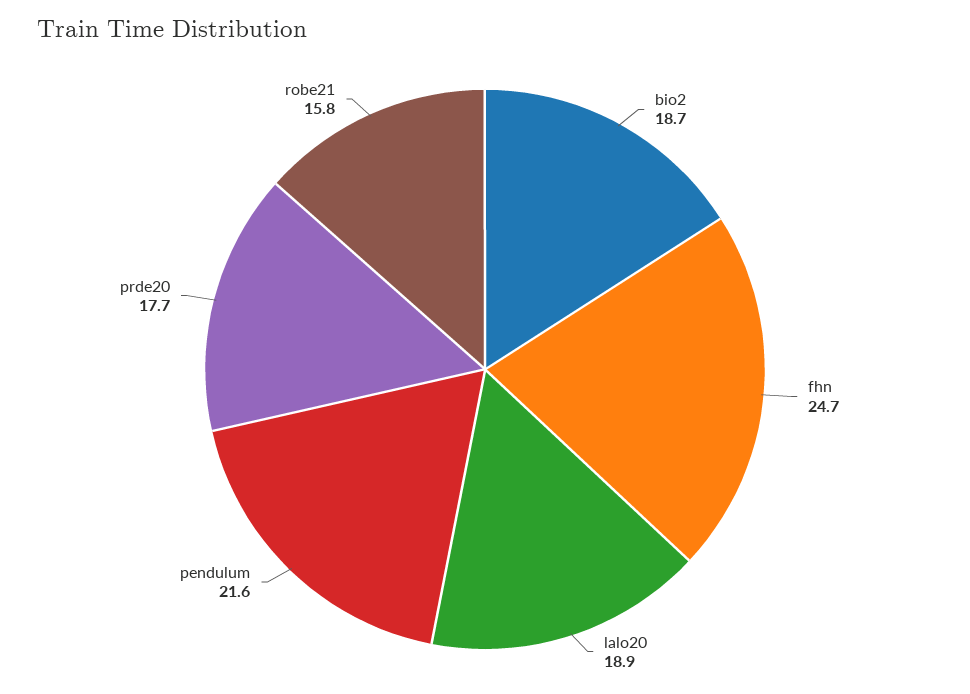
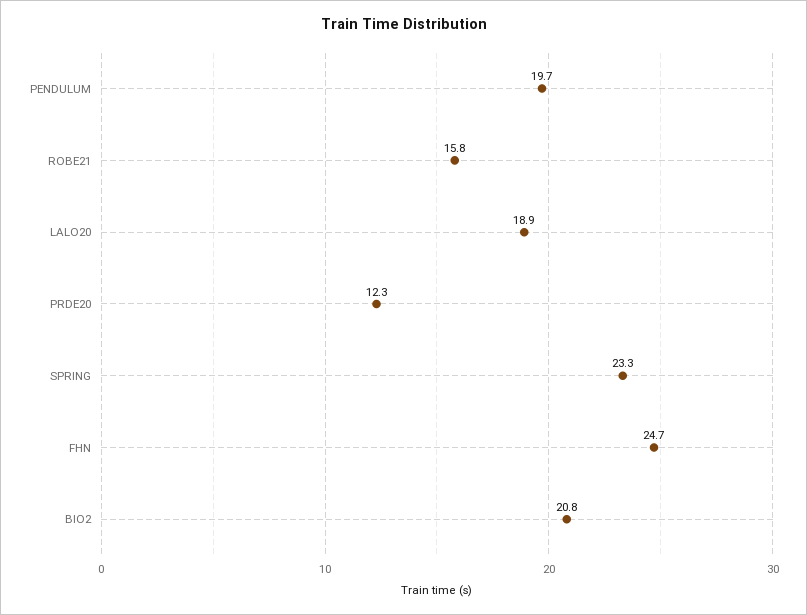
  {
-   "bio2": 18.7,
+   "bio2": 20.8,
    "fhn": 24.7,
    "lalo20": 18.9,
-   "pendulum": 21.6,
+   "pendulum": 19.7,
-   "prde20": 17.7,
+   "prde20": 12.3,
-   "robe21": 15.8
+   "robe21": 15.8,
+   "SPRING": 23.3
  }

